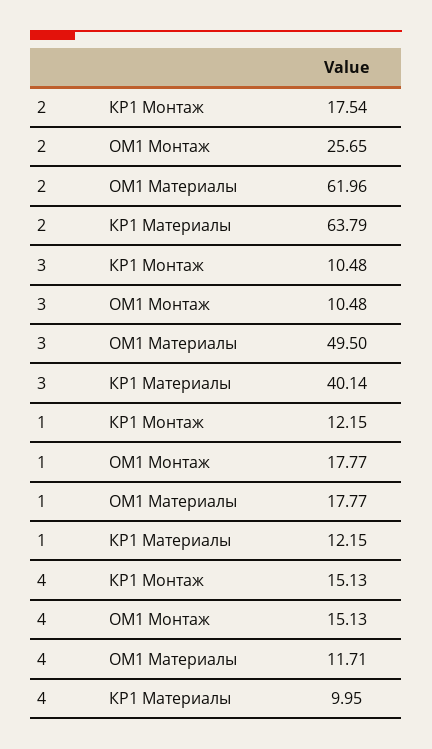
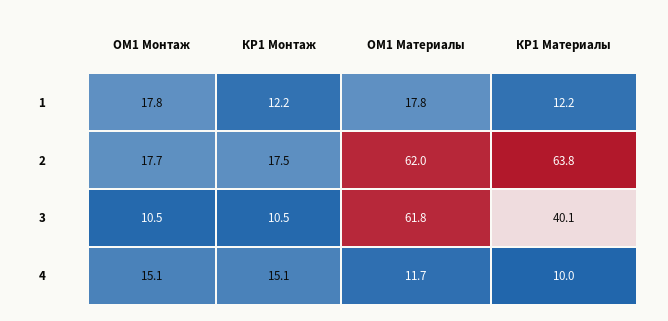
  {
    "2": {
      "КР1 Монтаж": 17.54,
-     "ОМ1 Монтаж": 25.65,
+     "ОМ1 Монтаж": 17.7,
      "ОМ1 Материалы": 61.96,
      "КР1 Материалы": 63.79
    },
    "3": {
      "КР1 Монтаж": 10.48,
      "ОМ1 Монтаж": 10.48,
-     "ОМ1 Материалы": 49.5,
+     "ОМ1 Материалы": 61.8,
      "КР1 Материалы": 40.14
    },
    "1": {
      "КР1 Монтаж": 12.15,
      "ОМ1 Монтаж": 17.77,
      "ОМ1 Материалы": 17.77,
      "КР1 Материалы": 12.15
    },
    "4": {
      "КР1 Монтаж": 15.13,
      "ОМ1 Монтаж": 15.13,
      "ОМ1 Материалы": 11.71,
      "КР1 Материалы": 9.95
    }
  }

